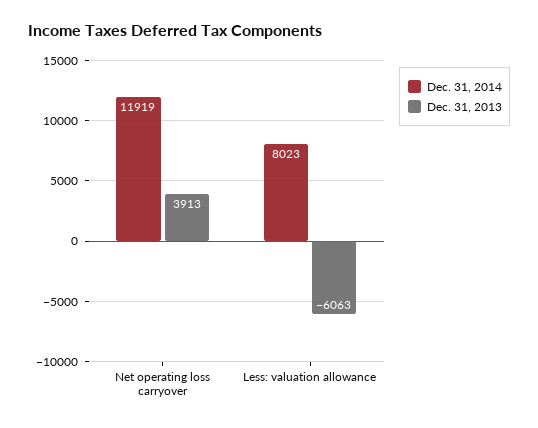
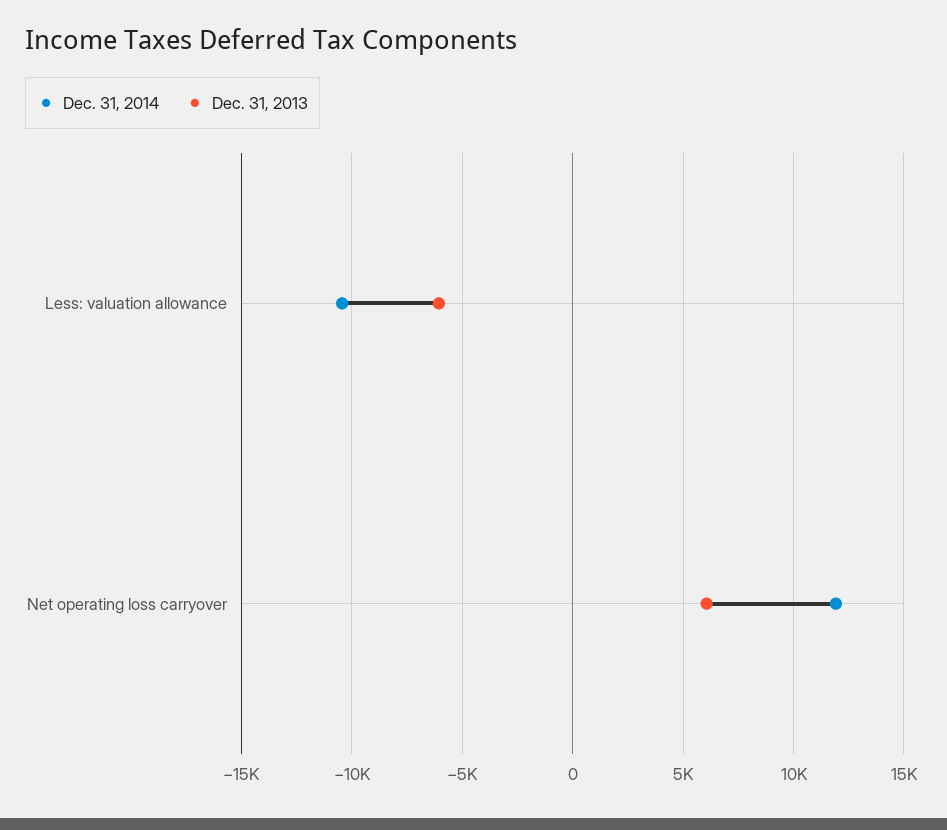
  {
    "Dec. 31, 2014": {
      "Net operating loss carryover": 11919,
-     "Less: valuation allowance": 8023
+     "Less: valuation allowance": -10500
    },
    "Dec. 31, 2013": {
-     "Net operating loss carryover": 3913,
+     "Net operating loss carryover": 6000,
      "Less: valuation allowance": -6063
    }
  }

